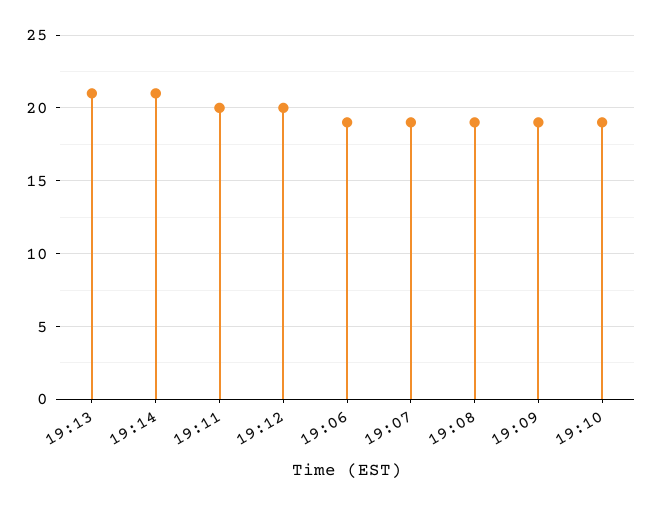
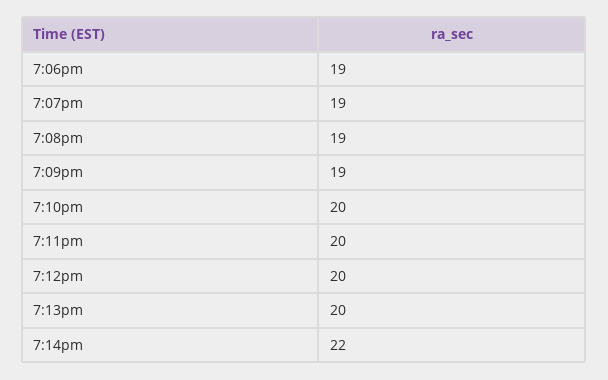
  {
-   "19:13": 21,
+   "19:13": 20,
-   "19:14": 21,
+   "19:14": 22,
    "19:11": 20,
    "19:12": 20,
    "19:06": 19,
    "19:07": 19,
    "19:08": 19,
    "19:09": 19,
-   "19:10": 19
+   "19:10": 20
  }

